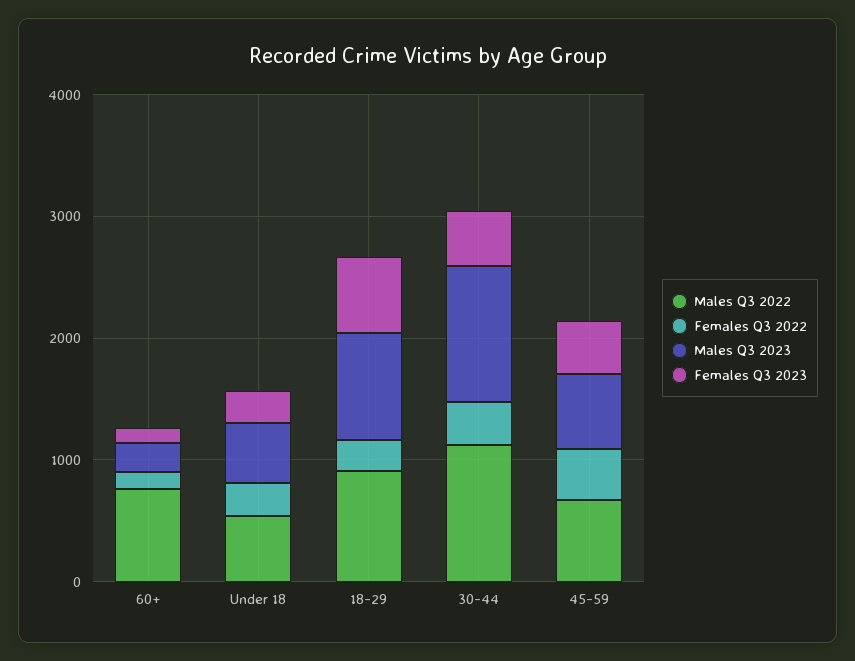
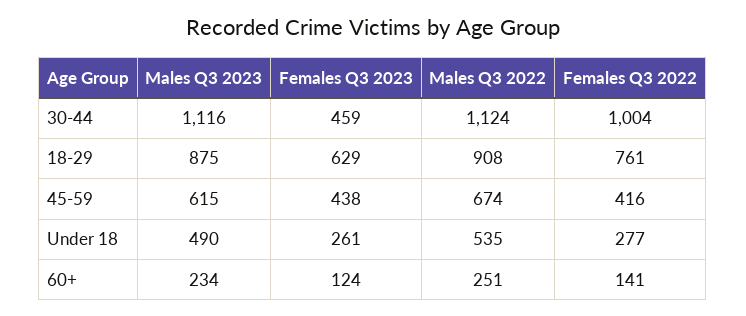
  {
    "Males Q3 2022": {
-     "60+": 800,
+     "60+": 251,
      "Under 18": 535,
      "18-29": 908,
      "30-44": 1124,
      "45-59": 674
    },
    "Females Q3 2022": {
      "60+": 141,
      "Under 18": 277,
-     "18-29": 200,
+     "18-29": 761,
-     "30-44": 400,
+     "30-44": 1004,
      "45-59": 416
    },
    "Males Q3 2023": {
      "60+": 234,
      "Under 18": 490,
      "18-29": 875,
      "30-44": 1116,
      "45-59": 615
    },
    "Females Q3 2023": {
      "60+": 124,
      "Under 18": 261,
      "18-29": 629,
      "30-44": 459,
      "45-59": 438
    }
  }

